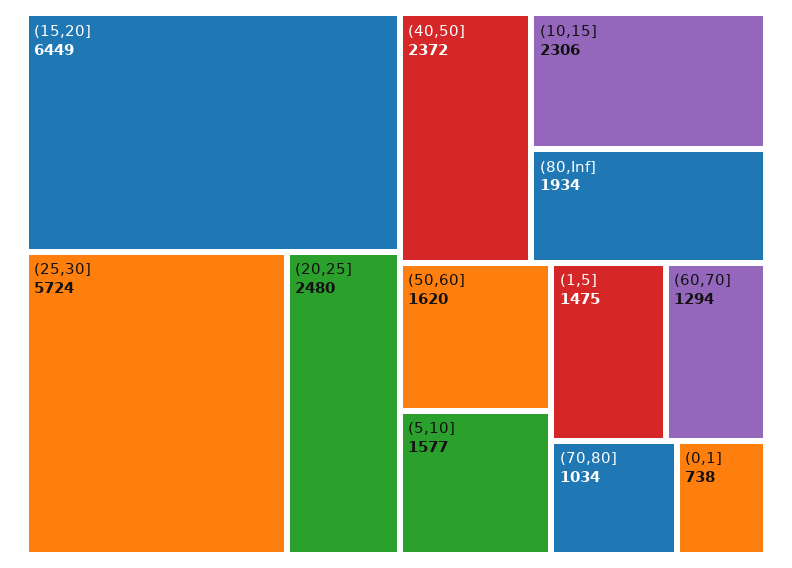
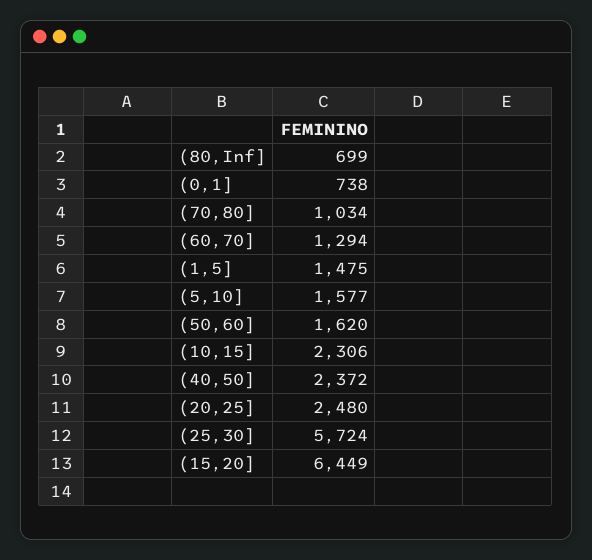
  {
    "(15,20]": 6449,
    "(25,30]": 5724,
    "(20,25]": 2480,
    "(40,50]": 2372,
    "(10,15]": 2306,
-   "(80,Inf]": 1934,
+   "(80,Inf]": 699,
    "(50,60]": 1620,
    "(5,10]": 1577,
    "(1,5]": 1475,
    "(60,70]": 1294,
    "(70,80]": 1034,
    "(0,1]": 738
  }

